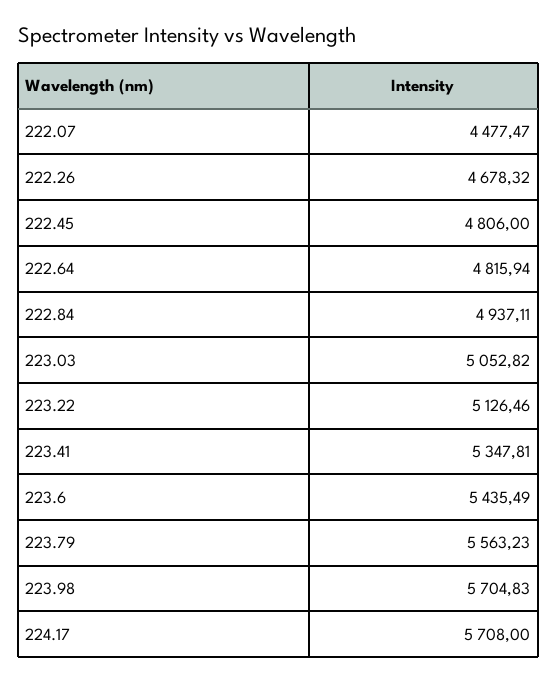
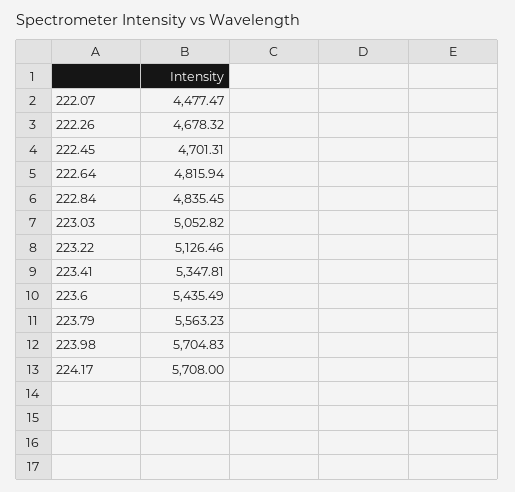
  {
    "222.07": 4477.47,
    "222.26": 4678.32,
-   "222.45": 4806,
+   "222.45": 4701.31,
    "222.64": 4815.94,
-   "222.84": 4937.11,
+   "222.84": 4835.45,
    "223.03": 5052.82,
    "223.22": 5126.46,
    "223.41": 5347.81,
    "223.6": 5435.49,
    "223.79": 5563.23,
    "223.98": 5704.83,
    "224.17": 5708
  }

